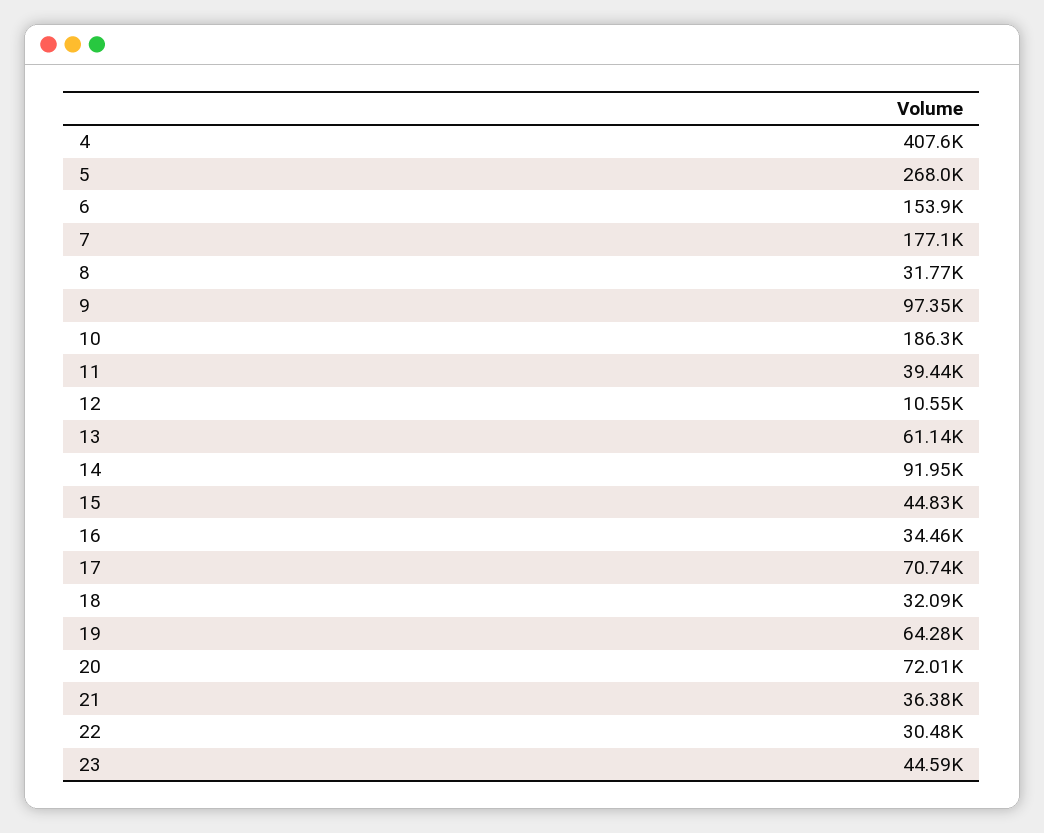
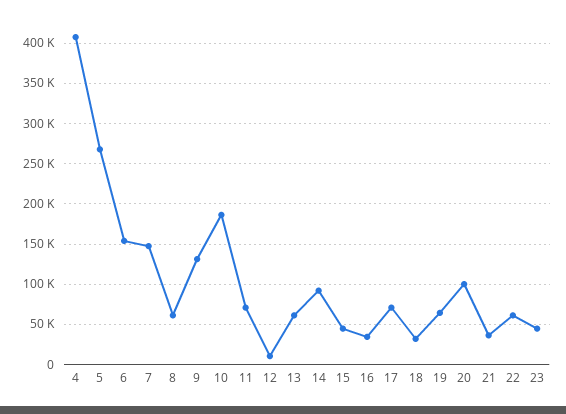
  {
    "4": 407600,
    "5": 268000,
    "6": 153900,
-   "7": 177100,
+   "7": 150000,
-   "8": 31770,
+   "8": 60000,
-   "9": 97350,
+   "9": 130000,
    "10": 186300,
-   "11": 39440,
+   "11": 70000,
    "12": 10550,
    "13": 61140,
    "14": 91950,
    "15": 44830,
    "16": 34460,
    "17": 70740,
    "18": 32090,
    "19": 64280,
-   "20": 72010,
+   "20": 100000,
    "21": 36380,
-   "22": 30480,
+   "22": 60000,
    "23": 44590
  }

